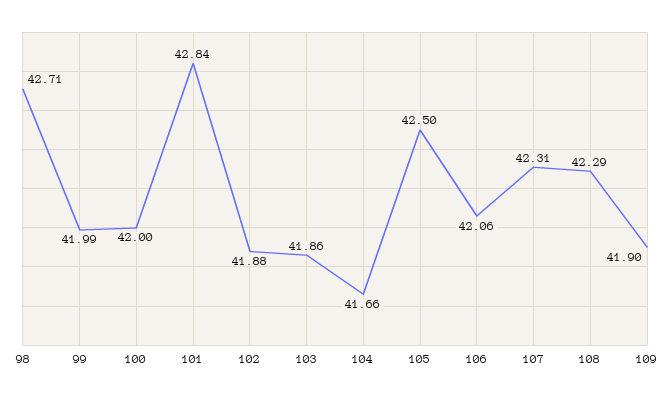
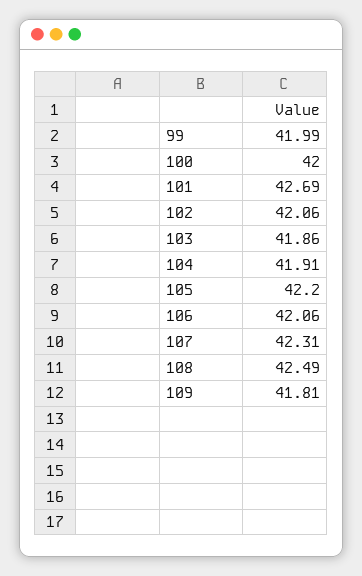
  {
-   "98": 42.71,
    "99": 41.99,
    "100": 42,
-   "101": 42.84,
+   "101": 42.69,
-   "102": 41.88,
+   "102": 42.06,
    "103": 41.86,
-   "104": 41.66,
+   "104": 41.91,
-   "105": 42.5,
+   "105": 42.2,
    "106": 42.06,
    "107": 42.31,
-   "108": 42.29,
+   "108": 42.49,
-   "109": 41.9
+   "109": 41.81
  }

